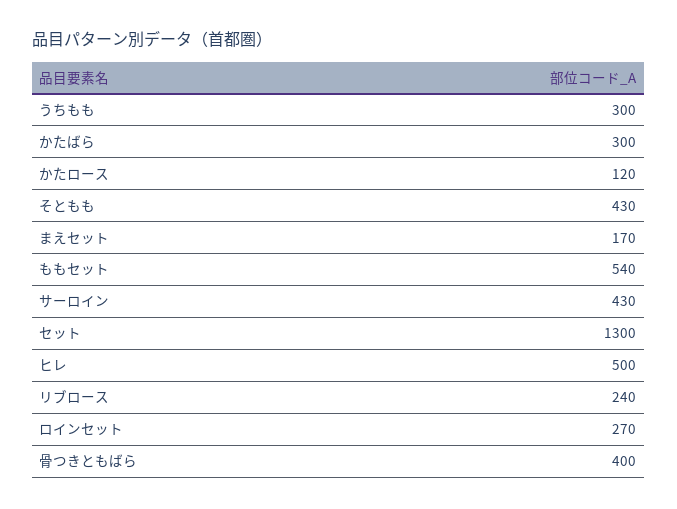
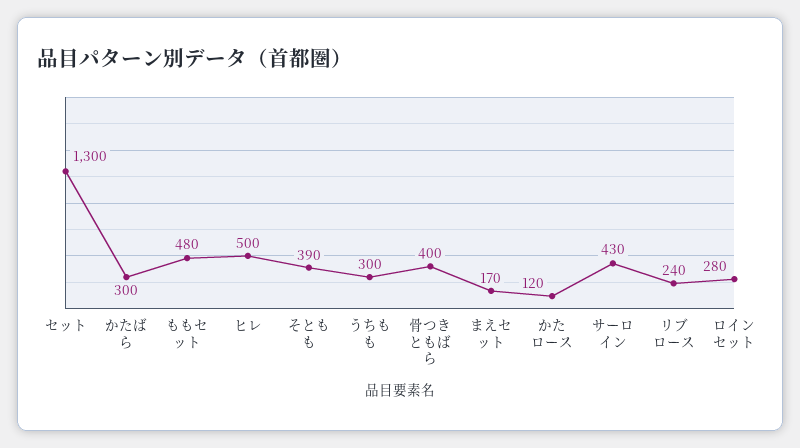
  {
    "うちもも": 300,
    "かたばら": 300,
    "かたロース": 120,
-   "そともも": 430,
+   "そともも": 390,
    "まえセット": 170,
-   "ももセット": 540,
+   "ももセット": 480,
    "サーロイン": 430,
    "セット": 1300,
    "ヒレ": 500,
    "リブロース": 240,
-   "ロインセット": 270,
+   "ロインセット": 280,
    "骨つきともばら": 400
  }

